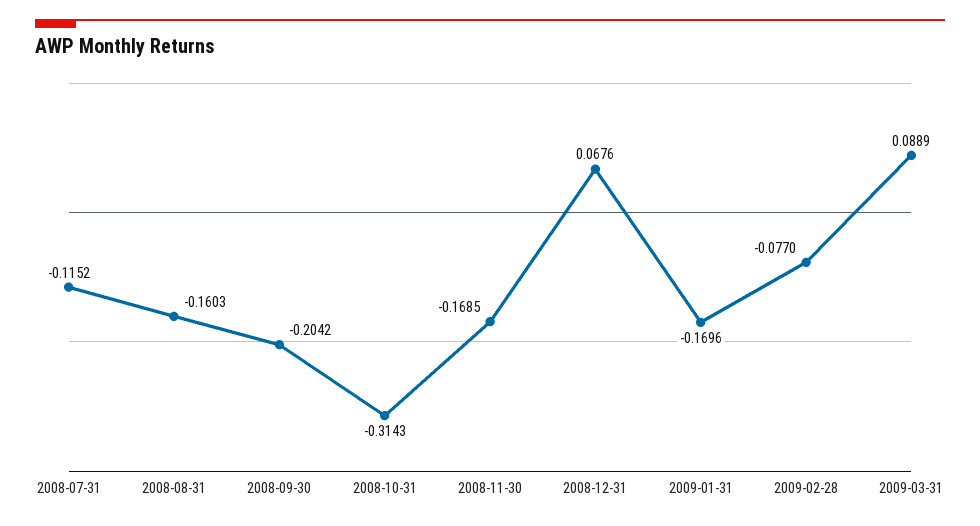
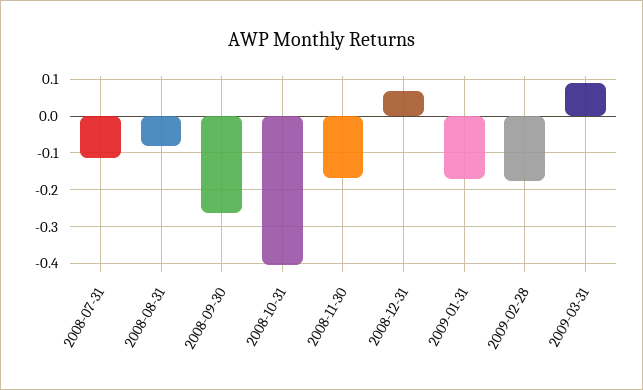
  {
    "2008-07-31": -0.1152,
-   "2008-08-31": -0.1603,
+   "2008-08-31": -0.08,
-   "2008-09-30": -0.2042,
+   "2008-09-30": -0.26,
-   "2008-10-31": -0.3143,
+   "2008-10-31": -0.4,
    "2008-11-30": -0.1685,
    "2008-12-31": 0.0676,
    "2009-01-31": -0.1696,
-   "2009-02-28": -0.077,
+   "2009-02-28": -0.18,
    "2009-03-31": 0.0889
  }

